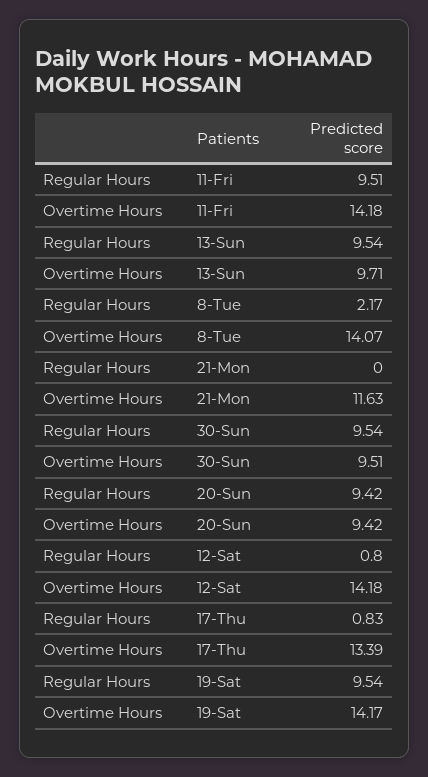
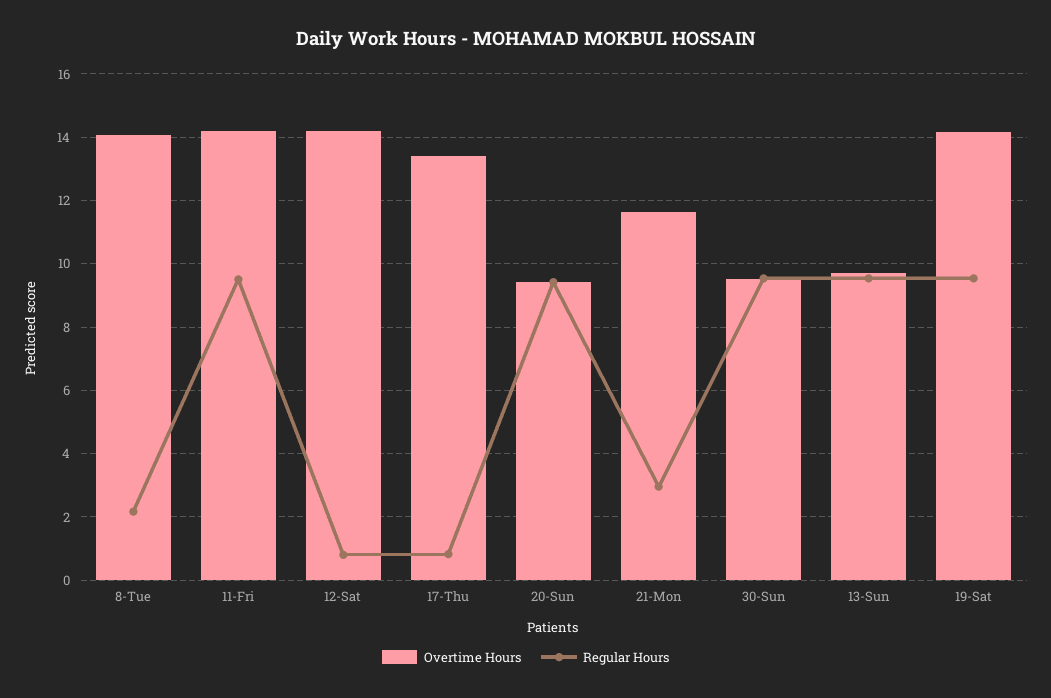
  {
    "Regular Hours": {
      "11-Fri": 9.51,
      "13-Sun": 9.54,
      "8-Tue": 2.17,
-     "21-Mon": 0,
+     "21-Mon": 3,
      "30-Sun": 9.54,
      "20-Sun": 9.42,
      "12-Sat": 0.8,
      "17-Thu": 0.83,
      "19-Sat": 9.54
    },
    "Overtime Hours": {
      "11-Fri": 14.18,
      "13-Sun": 9.71,
      "8-Tue": 14.07,
      "21-Mon": 11.63,
      "30-Sun": 9.51,
      "20-Sun": 9.42,
      "12-Sat": 14.18,
      "17-Thu": 13.39,
      "19-Sat": 14.17
    }
  }

